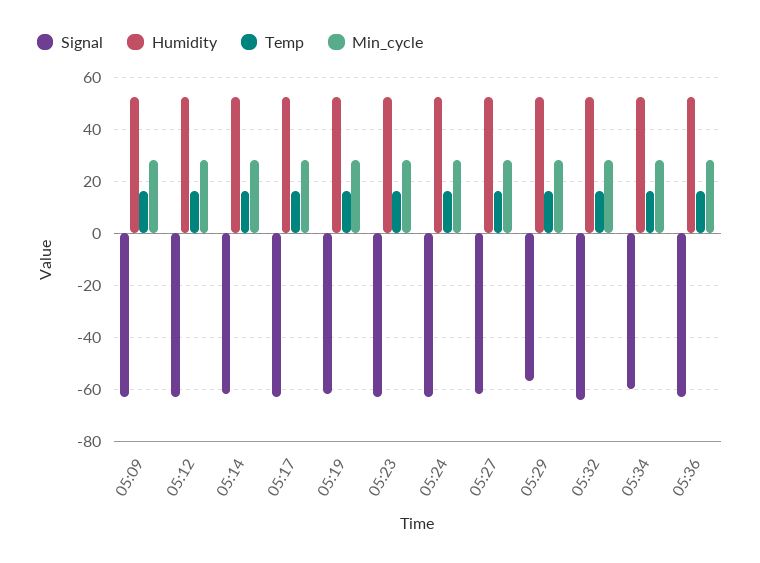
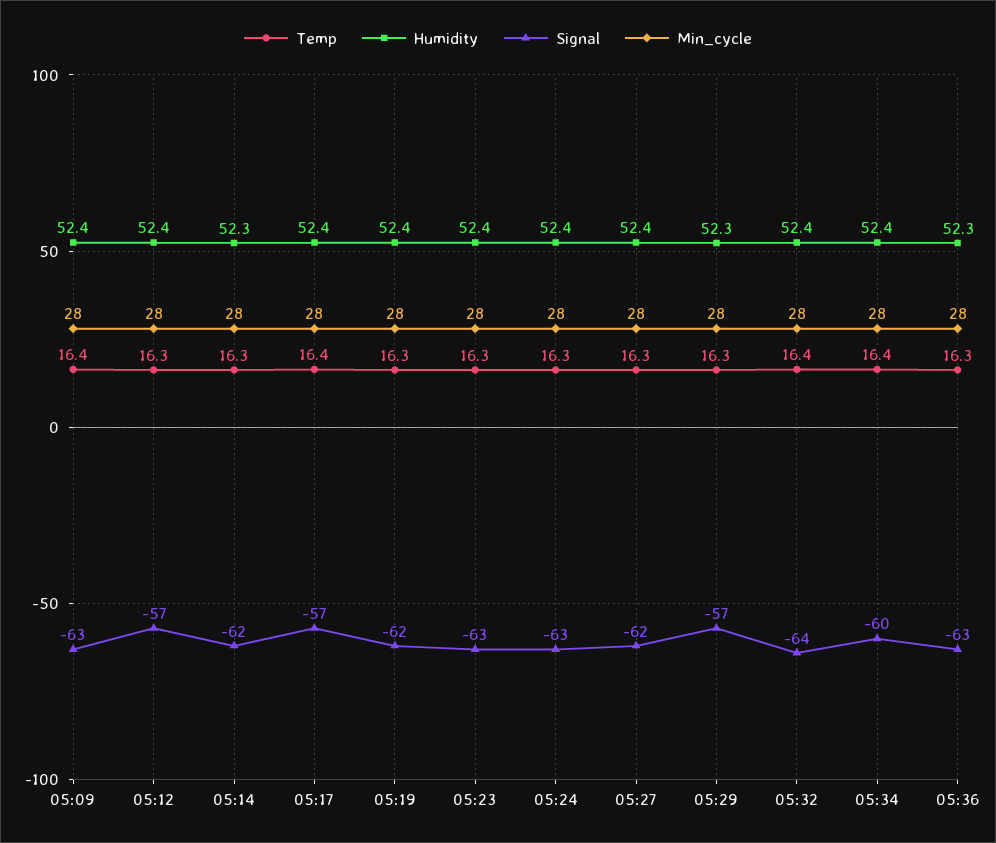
  {
    "Signal": {
      "05:09": -63,
-     "05:12": -62.5,
+     "05:12": -57,
      "05:14": -62,
-     "05:17": -62.5,
+     "05:17": -57,
      "05:19": -62,
      "05:23": -63,
      "05:24": -63,
      "05:27": -62,
      "05:29": -57,
      "05:32": -64,
      "05:34": -60,
      "05:36": -63
    },
    "Humidity": {
      "05:09": 52.4,
      "05:12": 52.4,
      "05:14": 52.3,
      "05:17": 52.4,
      "05:19": 52.4,
      "05:23": 52.4,
      "05:24": 52.4,
      "05:27": 52.4,
      "05:29": 52.3,
      "05:32": 52.4,
      "05:34": 52.4,
      "05:36": 52.3
    },
    "Temp": {
      "05:09": 16.4,
      "05:12": 16.3,
      "05:14": 16.3,
      "05:17": 16.4,
      "05:19": 16.3,
      "05:23": 16.3,
      "05:24": 16.3,
      "05:27": 16.3,
      "05:29": 16.3,
      "05:32": 16.4,
      "05:34": 16.4,
      "05:36": 16.3
    },
    "Min_cycle": {
      "05:09": 28,
      "05:12": 28,
      "05:14": 28,
      "05:17": 28,
      "05:19": 28,
      "05:23": 28,
      "05:24": 28,
      "05:27": 28,
      "05:29": 28,
      "05:32": 28,
      "05:34": 28,
      "05:36": 28
    }
  }

